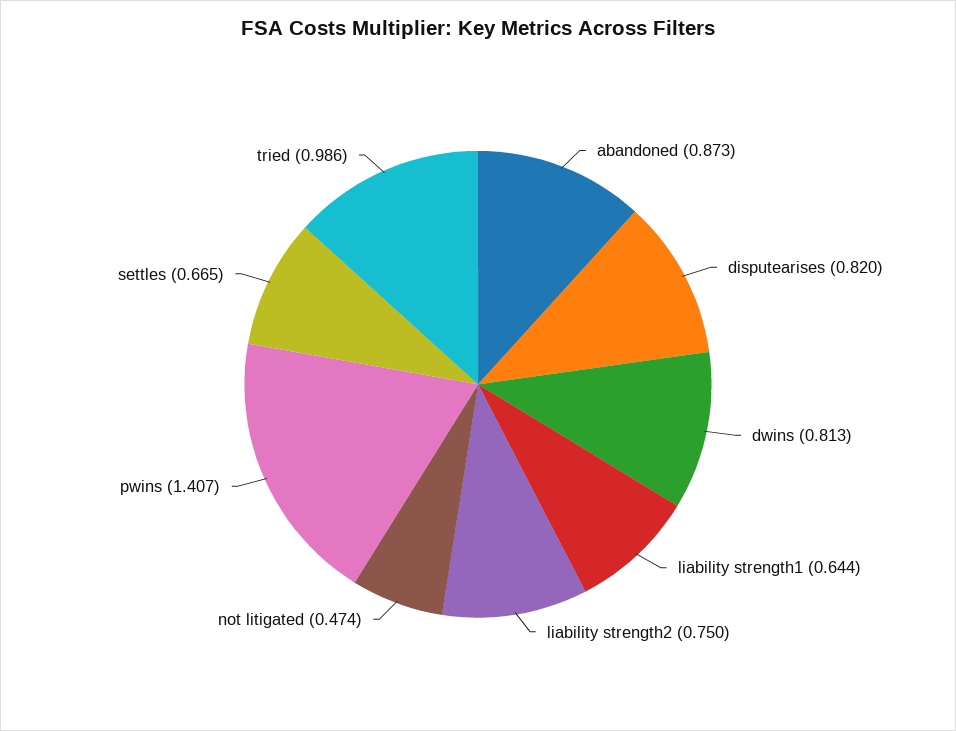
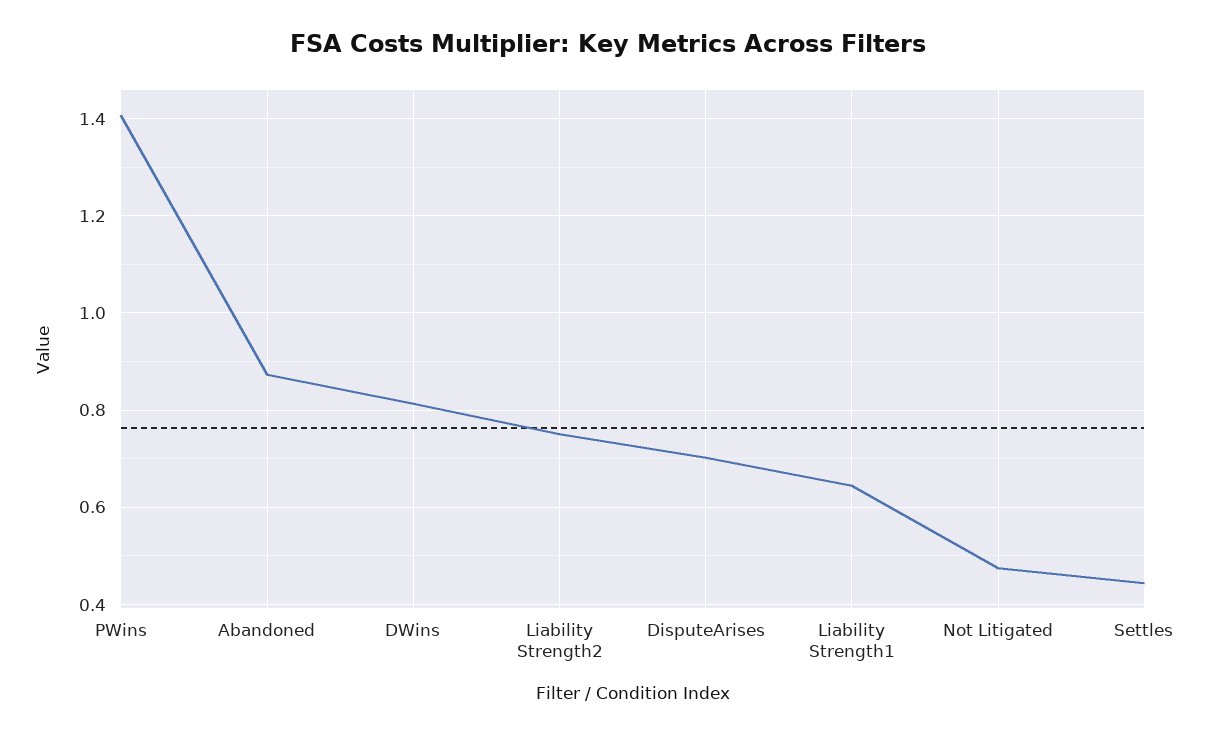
  {
    "abandoned": 0.873,
-   "disputearises": 0.82,
+   "disputearises": 0.7,
    "dwins": 0.813,
    "liability strength1": 0.644,
    "liability strength2": 0.75,
    "not litigated": 0.474,
    "pwins": 1.407,
-   "settles": 0.665,
+   "settles": 0.44
-   "tried": 0.986
  }

